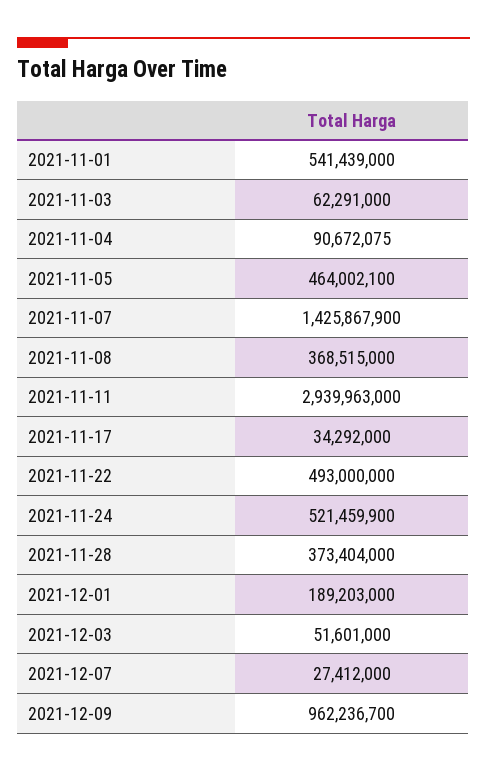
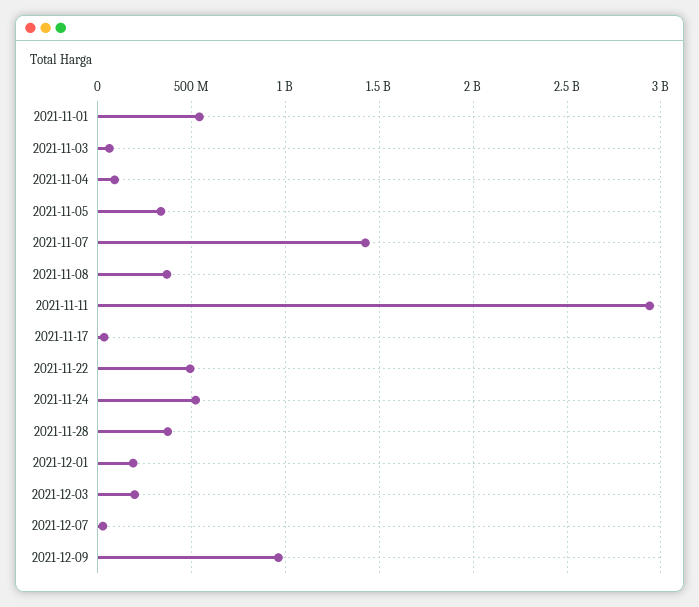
  {
    "2021-11-01": 541439000,
    "2021-11-03": 62291000,
    "2021-11-04": 90672075,
-   "2021-11-05": 464002100,
+   "2021-11-05": 350000000,
    "2021-11-07": 1425867900,
    "2021-11-08": 368515000,
    "2021-11-11": 2939963000,
    "2021-11-17": 34292000,
    "2021-11-22": 493000000,
    "2021-11-24": 521459900,
    "2021-11-28": 373404000,
    "2021-12-01": 189203000,
-   "2021-12-03": 51601000,
+   "2021-12-03": 200000000,
    "2021-12-07": 27412000,
    "2021-12-09": 962236700
  }

